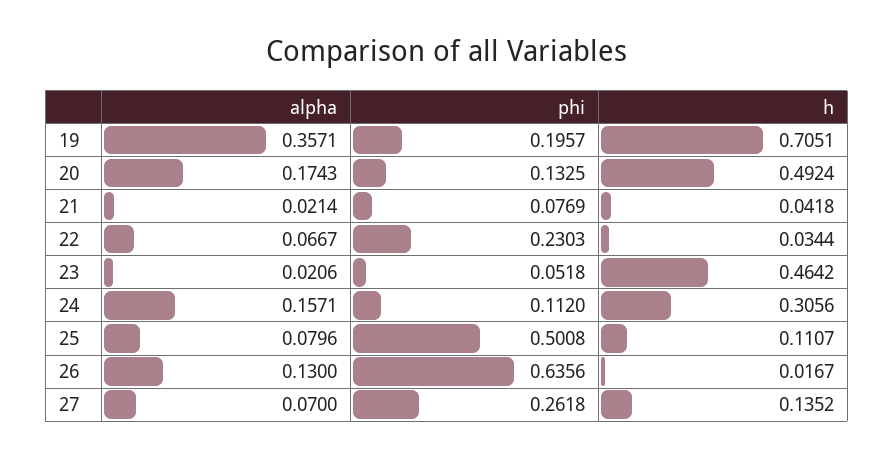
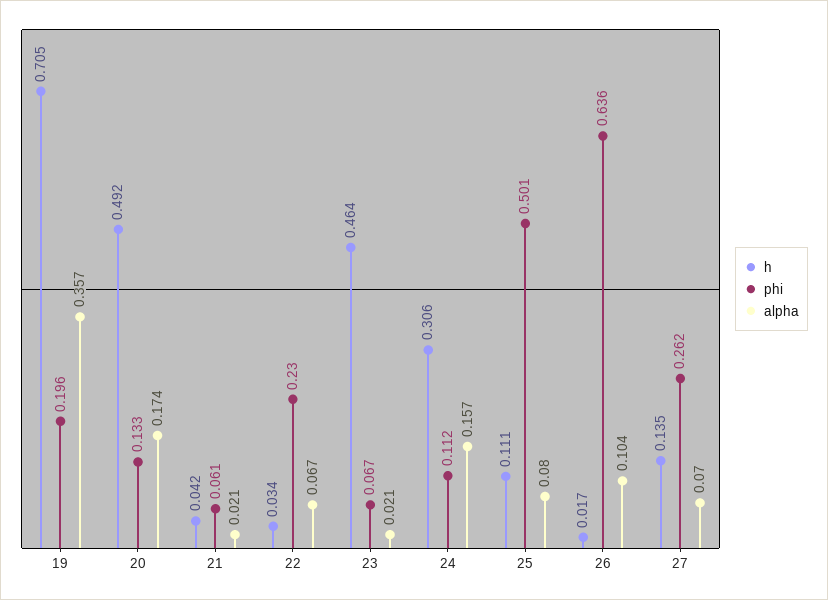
  {
    "alpha": {
      "19": 0.3571,
      "20": 0.1743,
      "21": 0.0214,
      "22": 0.0667,
      "23": 0.0206,
      "24": 0.1571,
      "25": 0.0796,
-     "26": 0.13,
+     "26": 0.104,
      "27": 0.07
    },
    "phi": {
      "19": 0.1957,
      "20": 0.1325,
-     "21": 0.0769,
+     "21": 0.061,
      "22": 0.2303,
-     "23": 0.0518,
+     "23": 0.067,
      "24": 0.112,
      "25": 0.5008,
      "26": 0.6356,
      "27": 0.2618
    },
    "h": {
      "19": 0.7051,
      "20": 0.4924,
      "21": 0.0418,
      "22": 0.0344,
      "23": 0.4642,
      "24": 0.3056,
      "25": 0.1107,
      "26": 0.0167,
      "27": 0.1352
    }
  }

